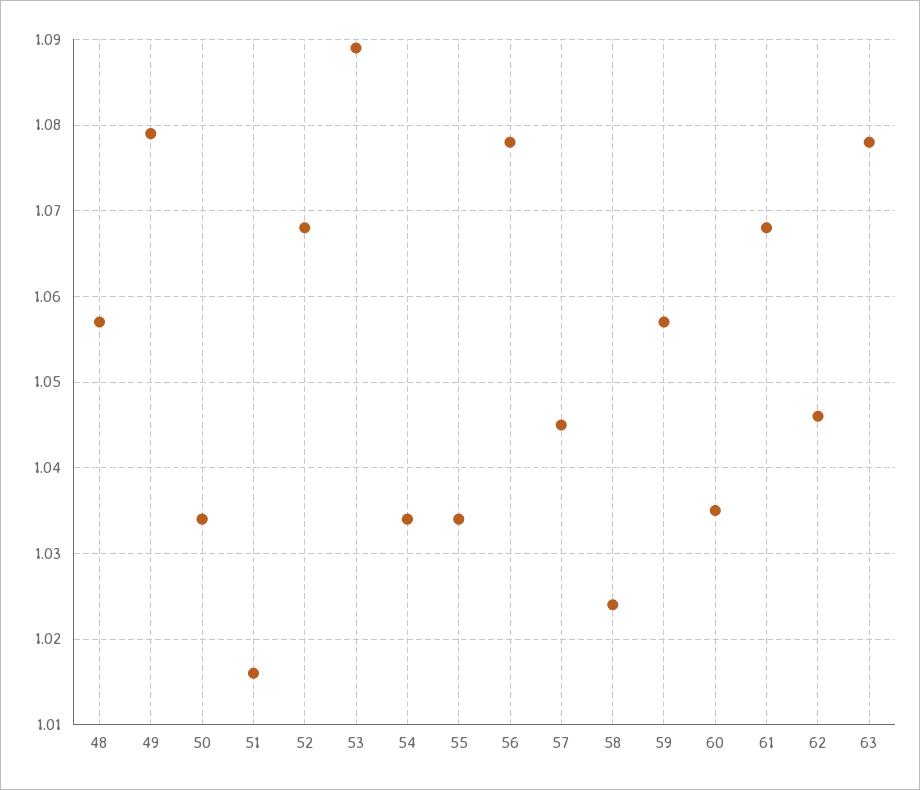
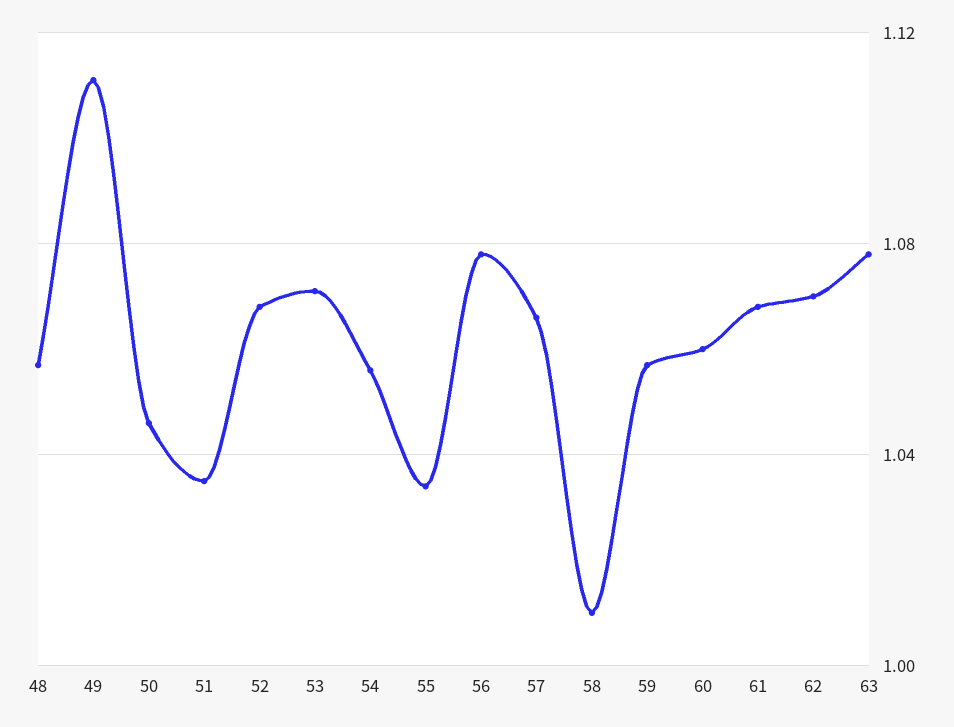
  {
    "48": 1.057,
-   "49": 1.079,
+   "49": 1.11,
-   "50": 1.034,
+   "50": 1.045,
-   "51": 1.016,
+   "51": 1.035,
    "52": 1.068,
-   "53": 1.089,
+   "53": 1.07,
-   "54": 1.034,
+   "54": 1.055,
    "55": 1.034,
    "56": 1.078,
-   "57": 1.045,
+   "57": 1.065,
-   "58": 1.024,
+   "58": 1.01,
    "59": 1.057,
-   "60": 1.035,
+   "60": 1.06,
    "61": 1.068,
-   "62": 1.046,
+   "62": 1.07,
    "63": 1.078
  }

